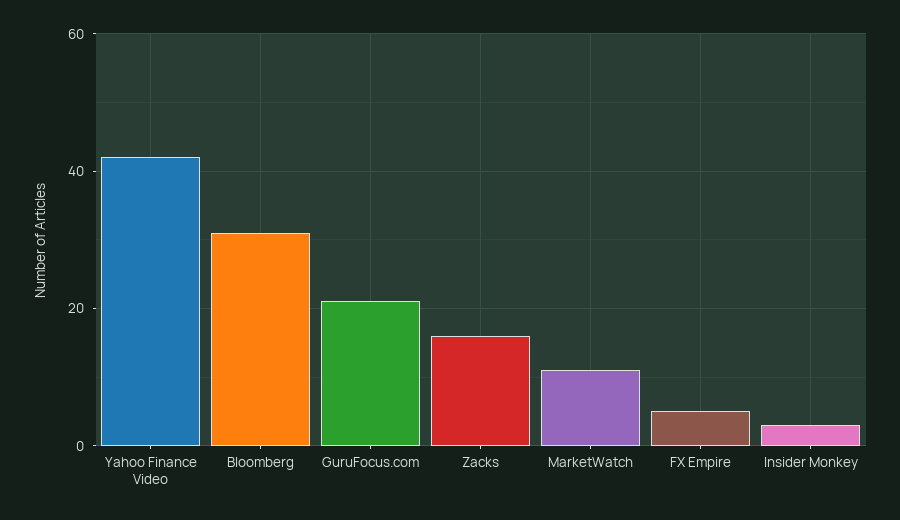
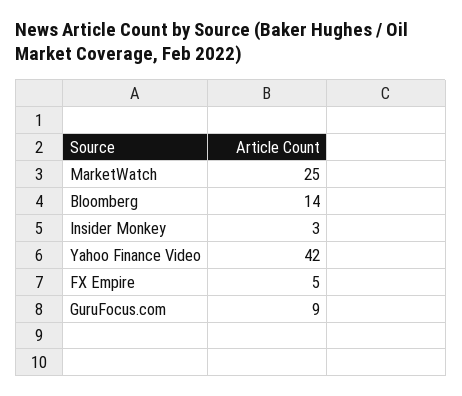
  {
    "Yahoo Finance Video": 42,
-   "Bloomberg": 30,
+   "Bloomberg": 14,
-   "GuruFocus.com": 20,
+   "GuruFocus.com": 9,
-   "Zacks": 15,
-   "MarketWatch": 10,
+   "MarketWatch": 25,
    "FX Empire": 5,
    "Insider Monkey": 3
  }

